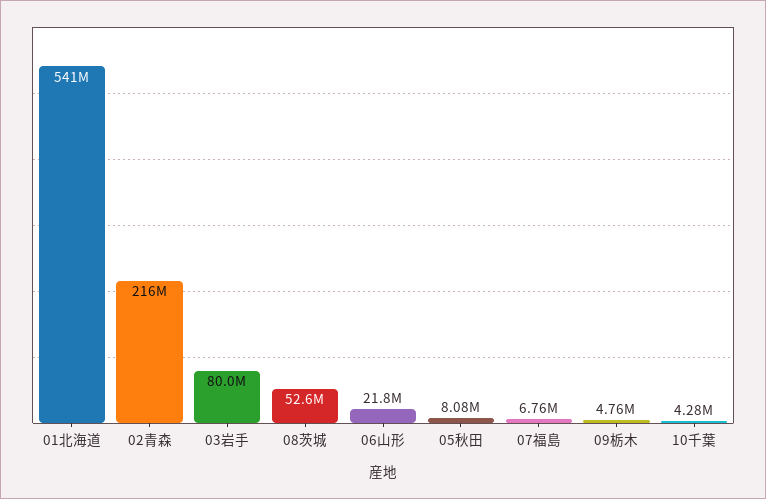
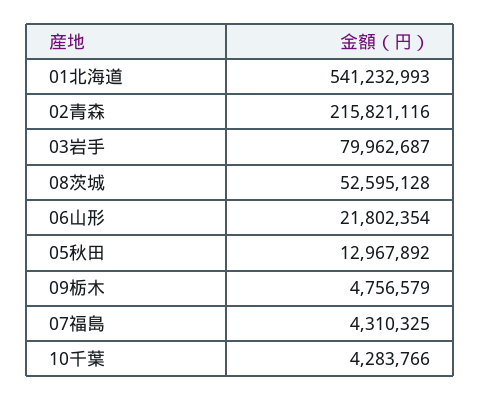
  {
    "01北海道": 541232993,
    "02青森": 215821116,
    "03岩手": 79962687,
    "08茨城": 52595128,
    "06山形": 21802354,
-   "05秋田": 8080000,
+   "05秋田": 12967892,
-   "07福島": 6760000,
+   "07福島": 4310325,
    "09栃木": 4756579,
    "10千葉": 4283766
  }

